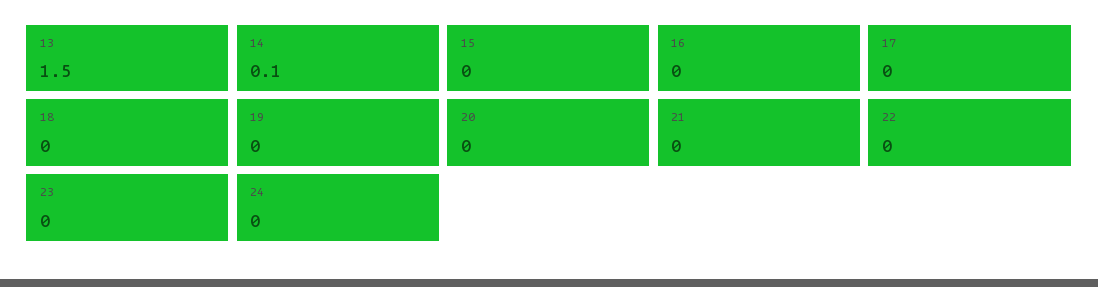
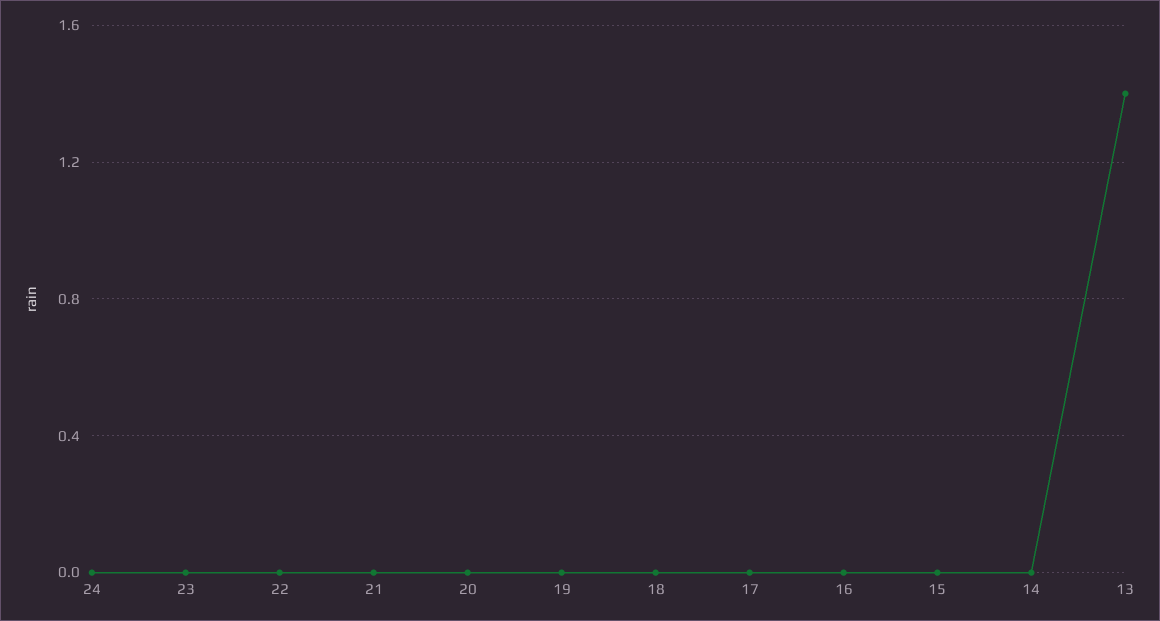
  {
-   "13": 1.5,
+   "13": 1.4,
-   "14": 0.1,
+   "14": 0,
    "15": 0,
    "16": 0,
    "17": 0,
    "18": 0,
    "19": 0,
    "20": 0,
    "21": 0,
    "22": 0,
    "23": 0,
    "24": 0
  }

